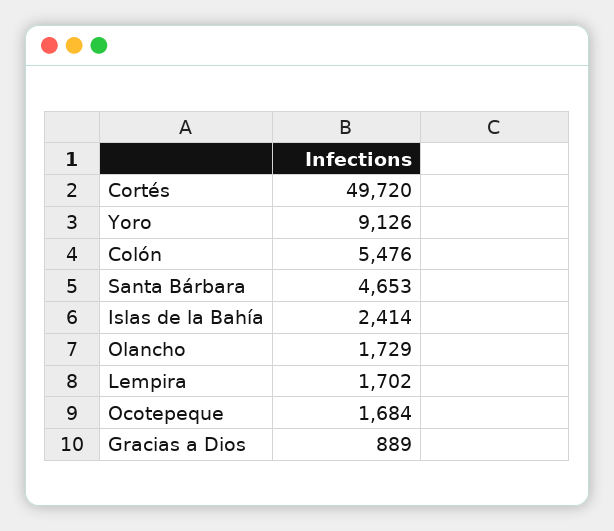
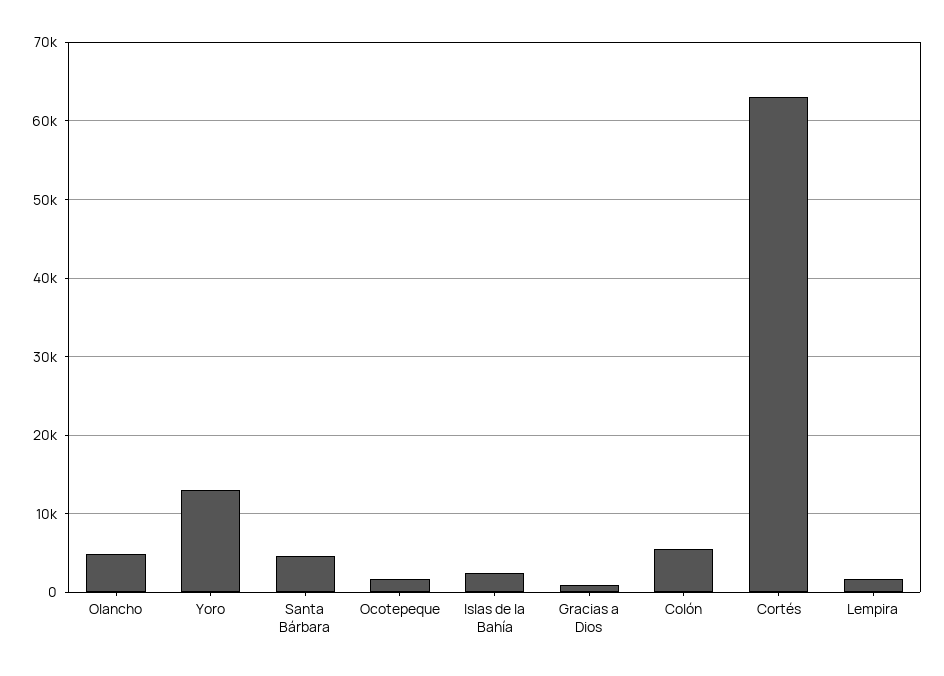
  {
-   "Cortés": 49720,
+   "Cortés": 63000,
-   "Yoro": 9126,
+   "Yoro": 13000,
    "Colón": 5476,
    "Santa Bárbara": 4653,
    "Islas de la Bahía": 2414,
-   "Olancho": 1729,
+   "Olancho": 5000,
    "Lempira": 1702,
    "Ocotepeque": 1684,
    "Gracias a Dios": 889
  }

